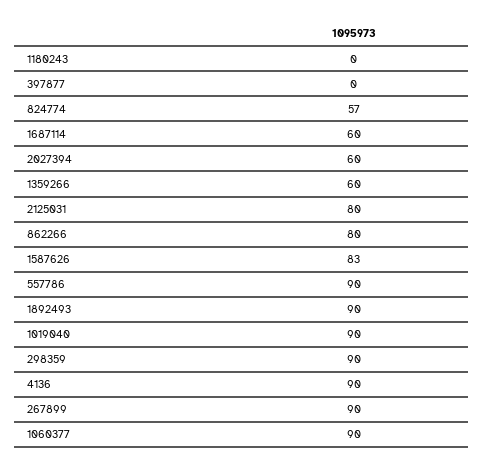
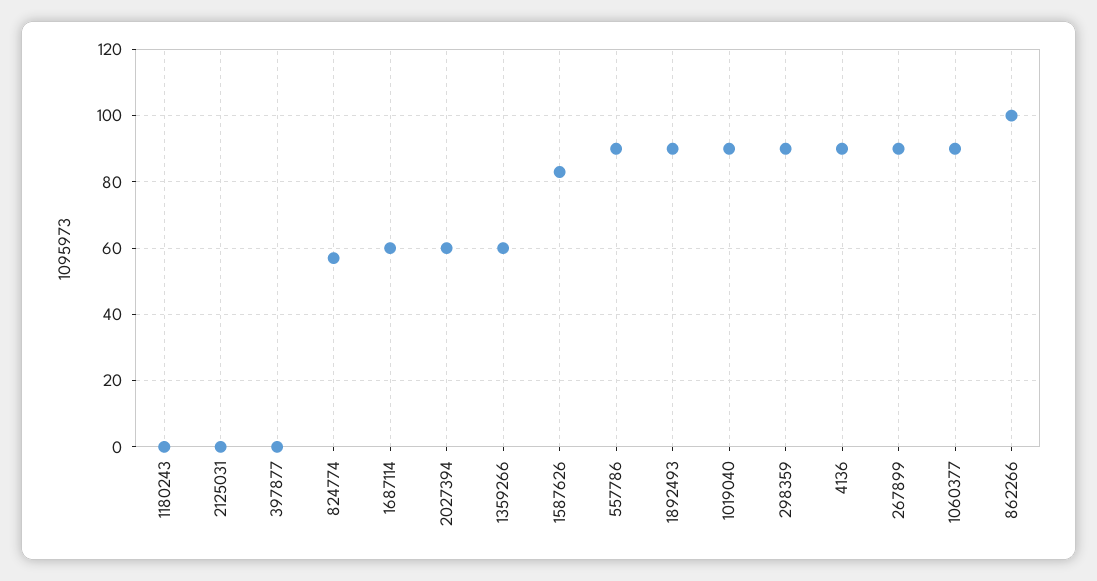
  {
    "1180243": 0,
    "397877": 0,
    "824774": 57,
    "1687114": 60,
    "2027394": 60,
    "1359266": 60,
-   "2125031": 80,
+   "2125031": 0,
-   "862266": 80,
+   "862266": 100,
    "1587626": 83,
    "557786": 90,
    "1892493": 90,
    "1019040": 90,
    "298359": 90,
    "4136": 90,
    "267899": 90,
    "1060377": 90
  }

